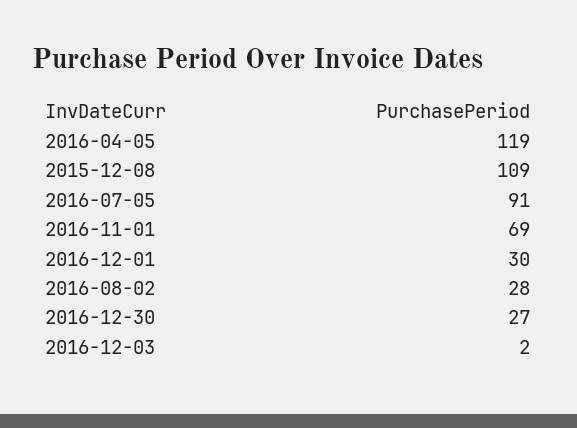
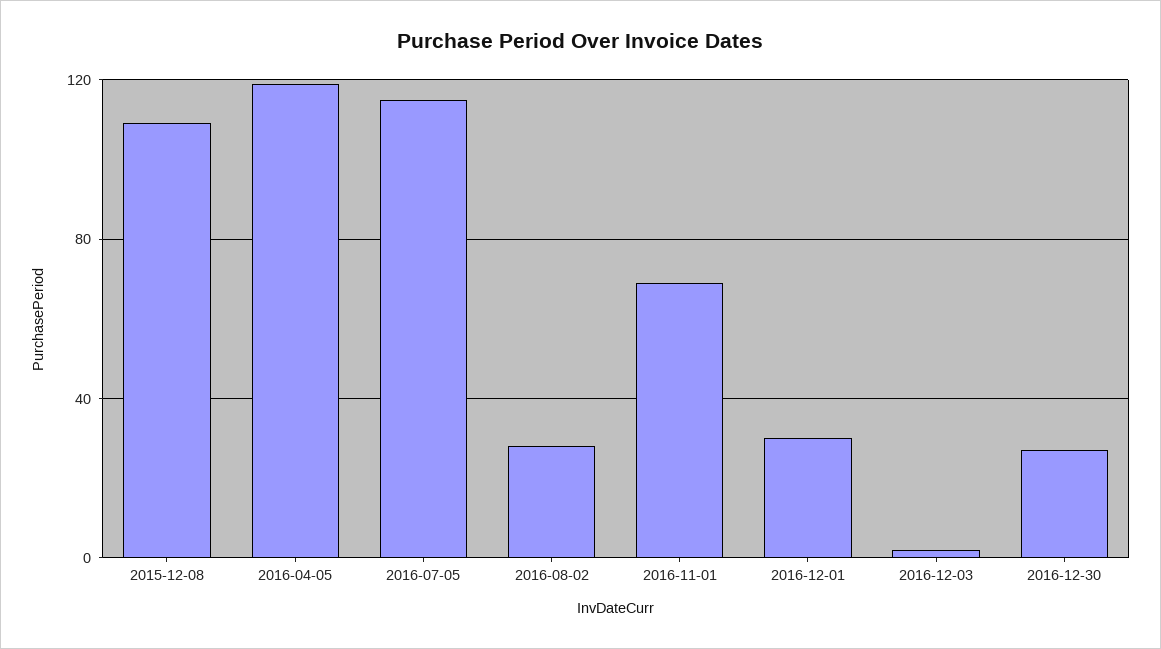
  {
    "2016-04-05": 119,
    "2015-12-08": 109,
-   "2016-07-05": 91,
+   "2016-07-05": 115,
    "2016-11-01": 69,
    "2016-12-01": 30,
    "2016-08-02": 28,
    "2016-12-30": 27,
    "2016-12-03": 2
  }

